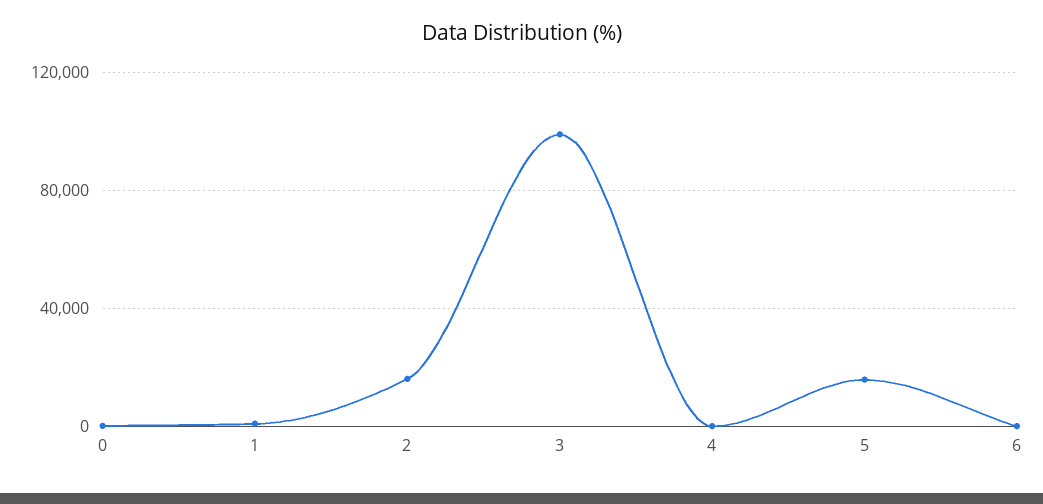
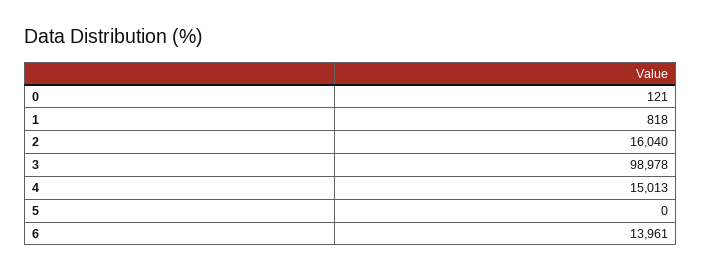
  {
    "0": 121,
    "1": 818,
    "2": 16040,
    "3": 98978,
-   "4": 0,
+   "4": 15013,
-   "5": 15000,
+   "5": 0,
-   "6": 0
+   "6": 13961
  }

